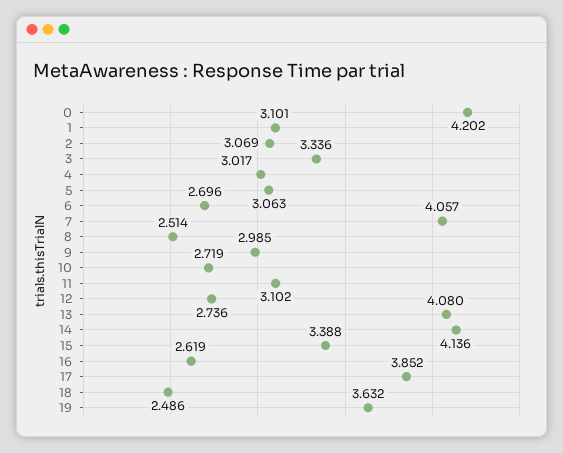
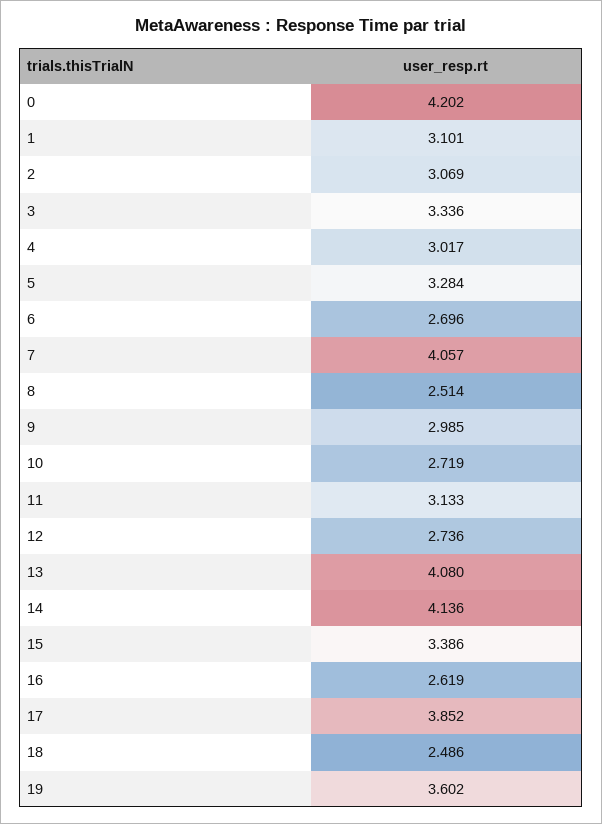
  {
    "0": 4.202,
    "1": 3.101,
    "2": 3.069,
    "3": 3.336,
    "4": 3.017,
-   "5": 3.063,
+   "5": 3.284,
    "6": 2.696,
    "7": 4.057,
    "8": 2.514,
    "9": 2.985,
    "10": 2.719,
-   "11": 3.102,
+   "11": 3.133,
    "12": 2.736,
    "13": 4.08,
    "14": 4.136,
-   "15": 3.388,
+   "15": 3.386,
    "16": 2.619,
    "17": 3.852,
    "18": 2.486,
-   "19": 3.632
+   "19": 3.602
  }

